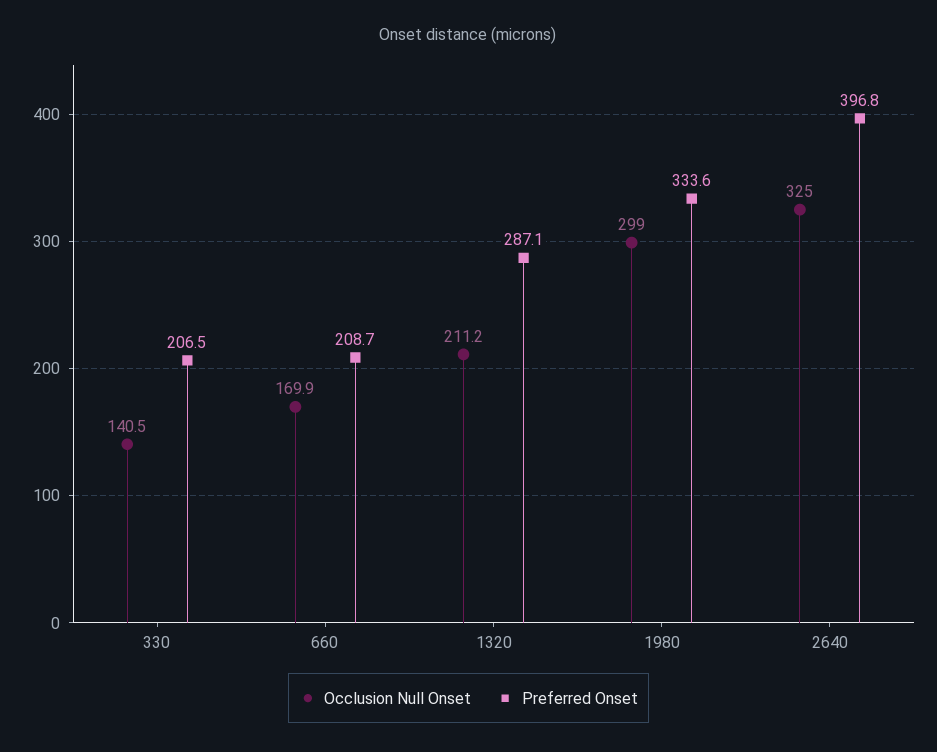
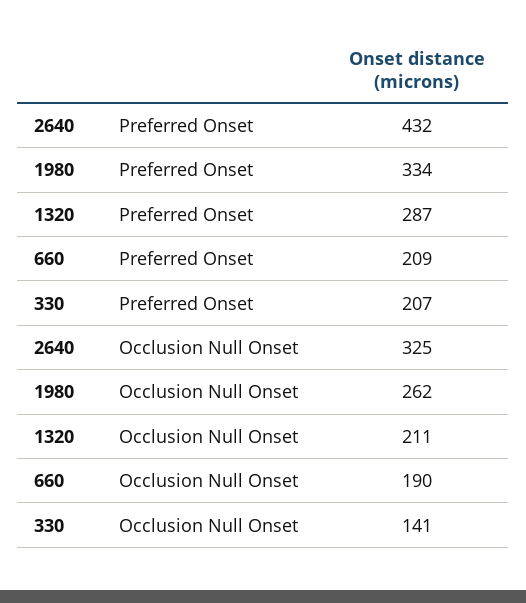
  {
    "Occlusion Null Onset": {
      "330": 140.5,
-     "660": 169.9,
+     "660": 190,
      "1320": 211.2,
-     "1980": 299,
+     "1980": 262,
      "2640": 325
    },
    "Preferred Onset": {
      "330": 206.5,
      "660": 208.7,
      "1320": 287.1,
      "1980": 333.6,
-     "2640": 396.8
+     "2640": 432
    }
  }

